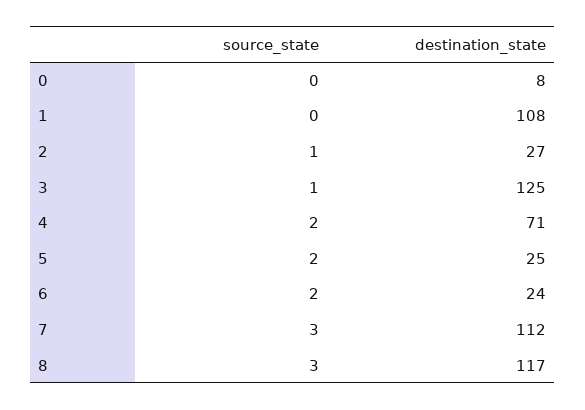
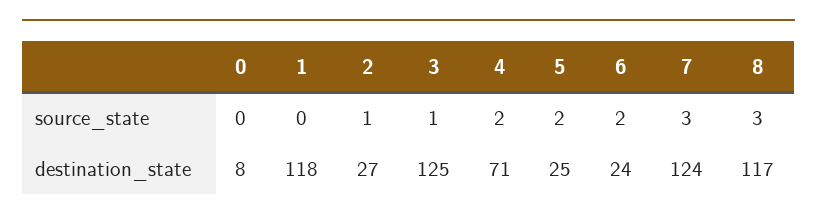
  {
    "source_state": {
      "0": 0,
      "1": 0,
      "2": 1,
      "3": 1,
      "4": 2,
      "5": 2,
      "6": 2,
      "7": 3,
      "8": 3
    },
    "destination_state": {
      "0": 8,
-     "1": 108,
+     "1": 118,
      "2": 27,
      "3": 125,
      "4": 71,
      "5": 25,
      "6": 24,
-     "7": 112,
+     "7": 124,
      "8": 117
    }
  }

